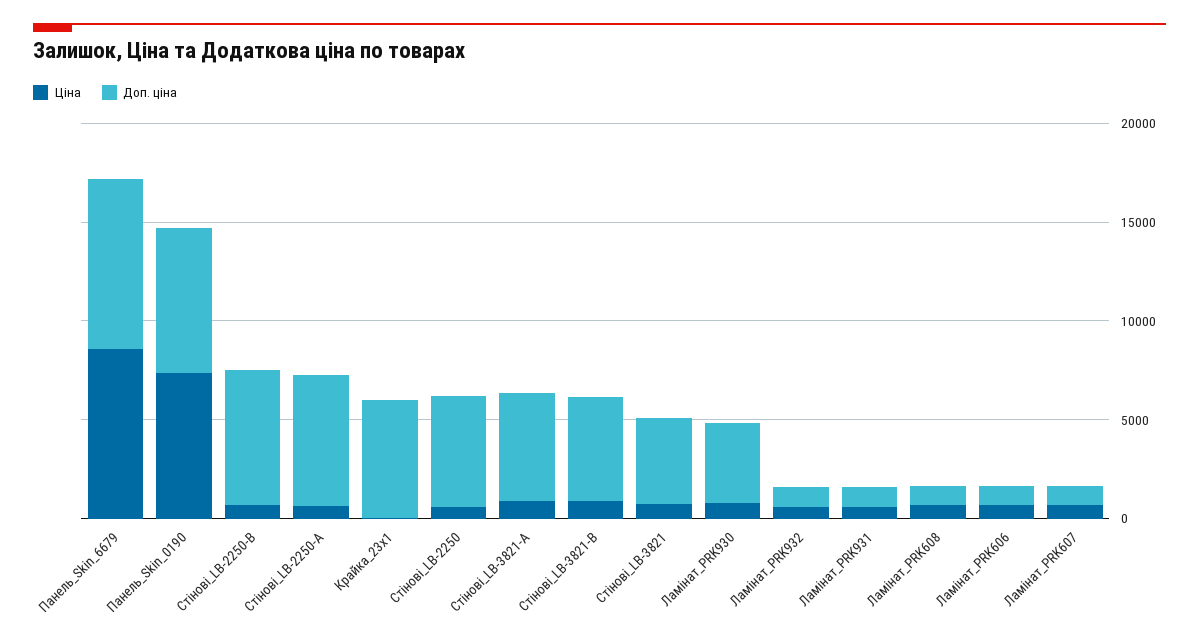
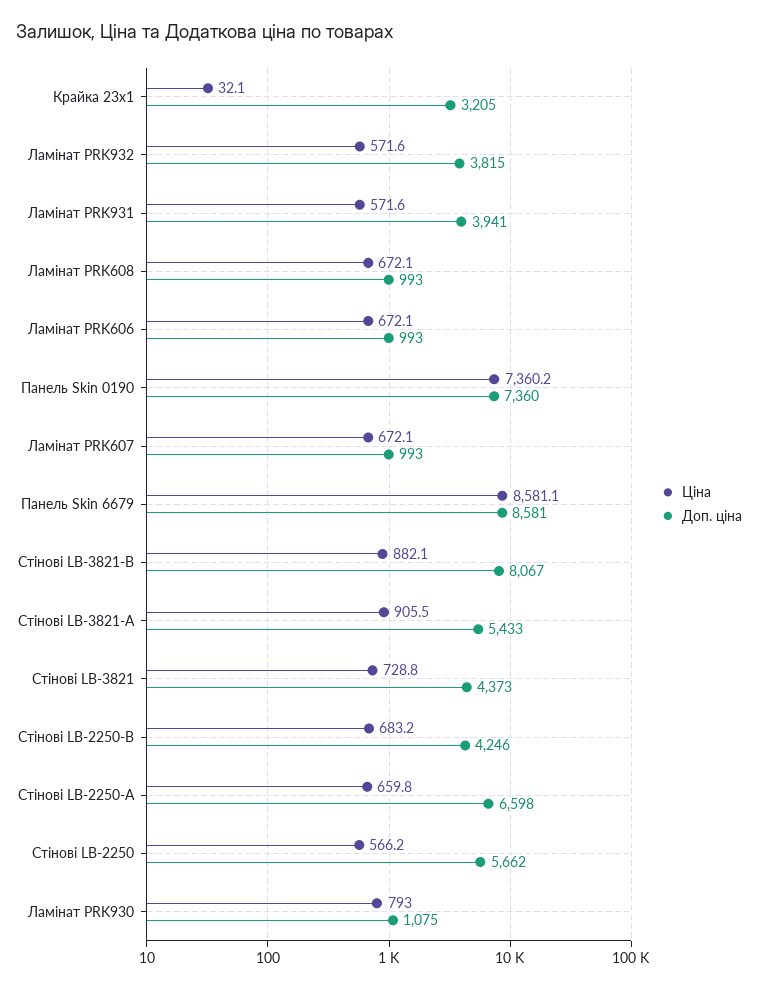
  {
    "Ціна": {
      "Панель_Skin_6679": 8581.1,
      "Панель_Skin_0190": 7360.2,
      "Стінові_LB-2250-В": 683.2,
      "Стінові_LB-2250-А": 659.8,
      "Крайка_23x1": 32.1,
      "Стінові_LB-2250": 566.2,
      "Стінові_LB-3821-А": 905.5,
      "Стінові_LB-3821-В": 882.1,
      "Стінові_LB-3821": 728.8,
      "Ламінат_PRK930": 793,
      "Ламінат_PRK932": 571.6,
      "Ламінат_PRK931": 571.6,
      "Ламінат_PRK608": 672.1,
      "Ламінат_PRK606": 672.1,
      "Ламінат_PRK607": 672.1
    },
    "Доп. ціна": {
      "Панель_Skin_6679": 8581,
      "Панель_Skin_0190": 7360,
-     "Стінові_LB-2250-В": 7000,
+     "Стінові_LB-2250-В": 4246,
      "Стінові_LB-2250-А": 6598,
-     "Крайка_23x1": 6000,
+     "Крайка_23x1": 3205,
      "Стінові_LB-2250": 5662,
      "Стінові_LB-3821-А": 5433,
-     "Стінові_LB-3821-В": 5000,
+     "Стінові_LB-3821-В": 8067,
      "Стінові_LB-3821": 4373,
-     "Ламінат_PRK930": 4000,
+     "Ламінат_PRK930": 1075,
-     "Ламінат_PRK932": 1000,
+     "Ламінат_PRK932": 3815,
-     "Ламінат_PRK931": 1000,
+     "Ламінат_PRK931": 3941,
      "Ламінат_PRK608": 993,
      "Ламінат_PRK606": 993,
      "Ламінат_PRK607": 993
    }
  }

